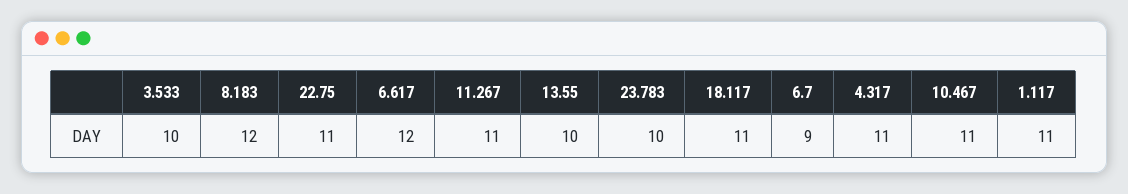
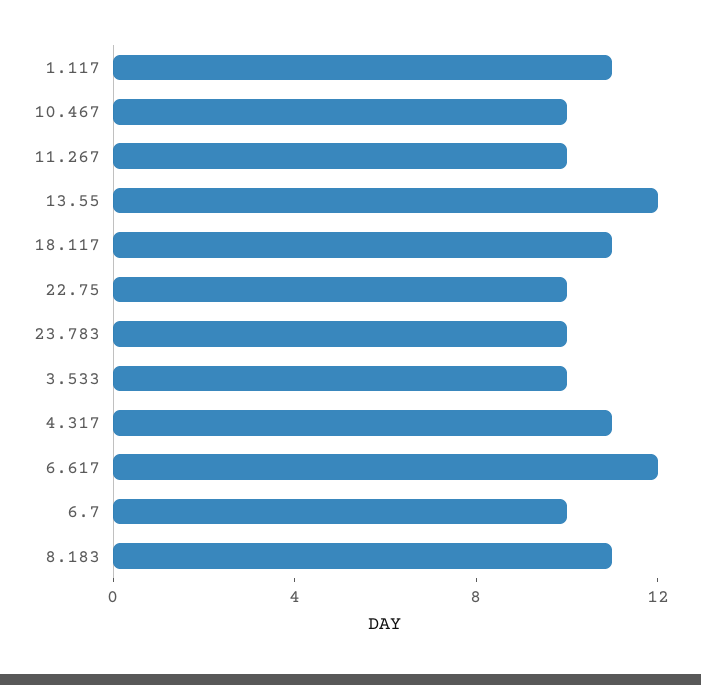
  {
    "3.533": 10,
-   "8.183": 12,
+   "8.183": 11,
-   "22.75": 11,
+   "22.75": 10,
    "6.617": 12,
-   "11.267": 11,
+   "11.267": 10,
-   "13.55": 10,
+   "13.55": 12,
    "23.783": 10,
    "18.117": 11,
-   "6.7": 9,
+   "6.7": 10,
    "4.317": 11,
-   "10.467": 11,
+   "10.467": 10,
    "1.117": 11
  }

